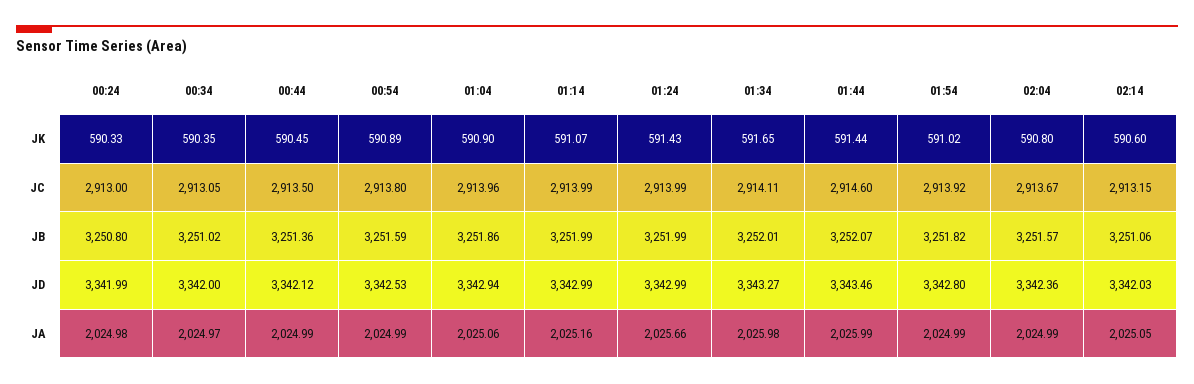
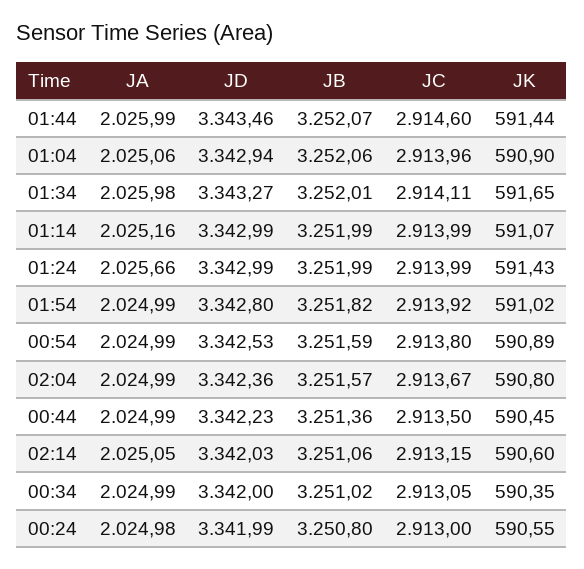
  {
    "00:24": {
-     "JK": 590.33,
+     "JK": 590.55,
      "JC": 2913,
      "JB": 3250.8,
      "JD": 3341.99,
      "JA": 2024.98
    },
    "00:34": {
      "JK": 590.35,
      "JC": 2913.05,
      "JB": 3251.02,
      "JD": 3342,
-     "JA": 2024.97
+     "JA": 2024.99
    },
    "00:44": {
      "JK": 590.45,
      "JC": 2913.5,
      "JB": 3251.36,
-     "JD": 3342.12,
+     "JD": 3342.23,
      "JA": 2024.99
    },
    "00:54": {
      "JK": 590.89,
      "JC": 2913.8,
      "JB": 3251.59,
      "JD": 3342.53,
      "JA": 2024.99
    },
    "01:04": {
      "JK": 590.9,
      "JC": 2913.96,
-     "JB": 3251.86,
+     "JB": 3252.06,
      "JD": 3342.94,
      "JA": 2025.06
    },
    "01:14": {
      "JK": 591.07,
      "JC": 2913.99,
      "JB": 3251.99,
      "JD": 3342.99,
      "JA": 2025.16
    },
    "01:24": {
      "JK": 591.43,
      "JC": 2913.99,
      "JB": 3251.99,
      "JD": 3342.99,
      "JA": 2025.66
    },
    "01:34": {
      "JK": 591.65,
      "JC": 2914.11,
      "JB": 3252.01,
      "JD": 3343.27,
      "JA": 2025.98
    },
    "01:44": {
      "JK": 591.44,
      "JC": 2914.6,
      "JB": 3252.07,
      "JD": 3343.46,
      "JA": 2025.99
    },
    "01:54": {
      "JK": 591.02,
      "JC": 2913.92,
      "JB": 3251.82,
      "JD": 3342.8,
      "JA": 2024.99
    },
    "02:04": {
      "JK": 590.8,
      "JC": 2913.67,
      "JB": 3251.57,
      "JD": 3342.36,
      "JA": 2024.99
    },
    "02:14": {
      "JK": 590.6,
      "JC": 2913.15,
      "JB": 3251.06,
      "JD": 3342.03,
      "JA": 2025.05
    }
  }

